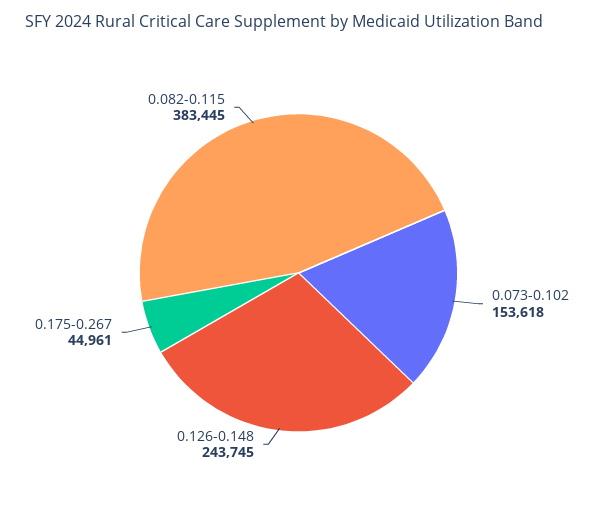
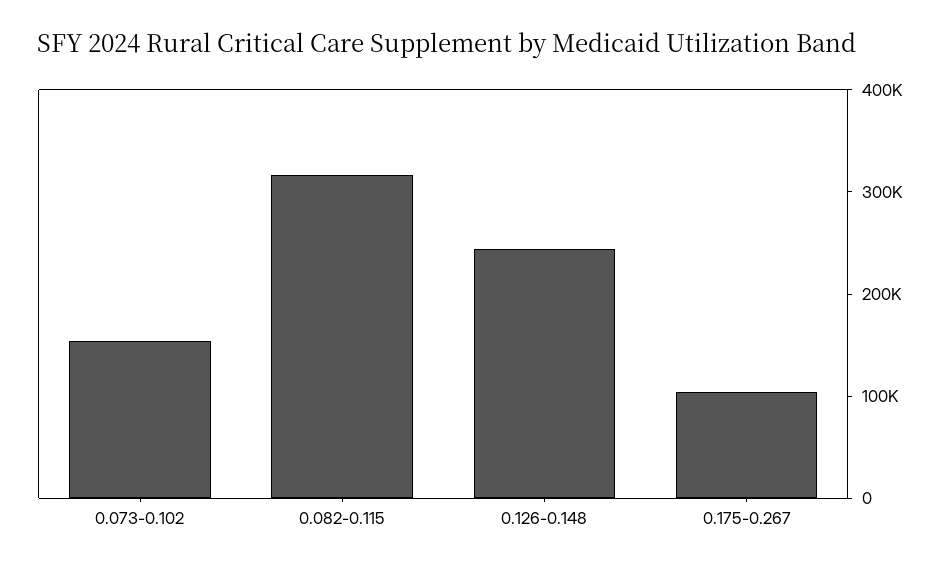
  {
    "0.073-0.102": 153618,
    "0.126-0.148": 243745,
-   "0.175-0.267": 44961,
+   "0.175-0.267": 100000,
-   "0.082-0.115": 383445
+   "0.082-0.115": 320000
  }

